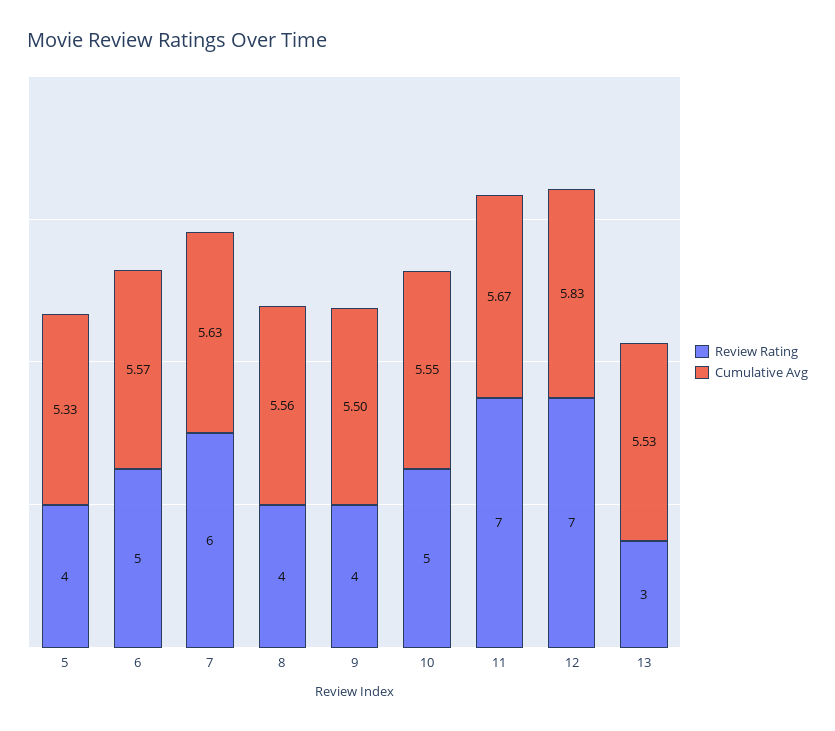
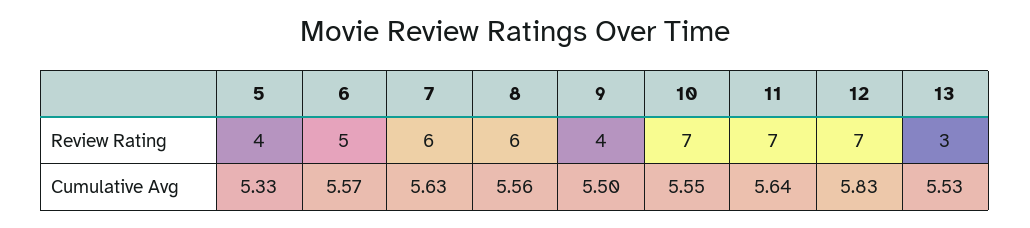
  {
    "Review Rating": {
      "5": 4,
      "6": 5,
      "7": 6,
-     "8": 4,
+     "8": 6,
      "9": 4,
-     "10": 5,
+     "10": 7,
      "11": 7,
      "12": 7,
      "13": 3
    },
    "Cumulative Avg": {
      "5": 5.33,
      "6": 5.57,
      "7": 5.63,
      "8": 5.56,
      "9": 5.5,
      "10": 5.55,
-     "11": 5.67,
+     "11": 5.64,
      "12": 5.83,
      "13": 5.53
    }
  }

